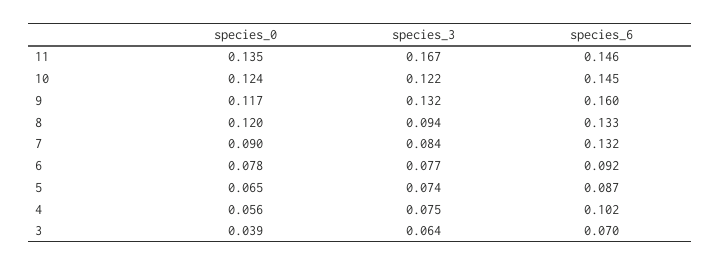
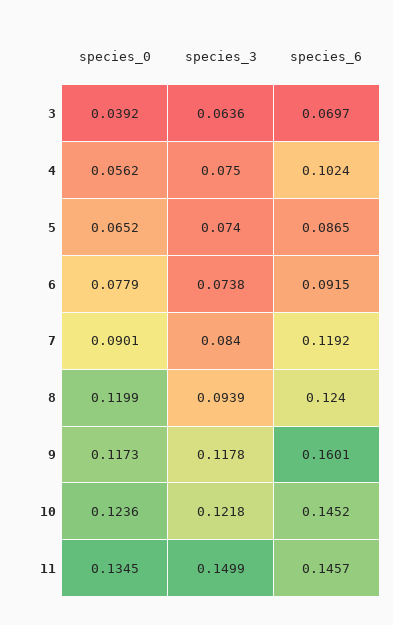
  {
    "species_0": {
      "11": 0.1345,
      "10": 0.1236,
      "9": 0.1173,
      "8": 0.1199,
      "7": 0.0901,
      "6": 0.0779,
      "5": 0.0652,
      "4": 0.0562,
      "3": 0.0392
    },
    "species_3": {
-     "11": 0.167,
+     "11": 0.1499,
      "10": 0.1218,
-     "9": 0.132,
+     "9": 0.1178,
      "8": 0.0939,
      "7": 0.084,
-     "6": 0.077,
+     "6": 0.0738,
      "5": 0.074,
      "4": 0.075,
      "3": 0.0636
    },
    "species_6": {
      "11": 0.1457,
      "10": 0.1452,
      "9": 0.1601,
-     "8": 0.133,
+     "8": 0.124,
-     "7": 0.132,
+     "7": 0.1192,
      "6": 0.0915,
      "5": 0.0865,
      "4": 0.1024,
      "3": 0.0697
    }
  }

